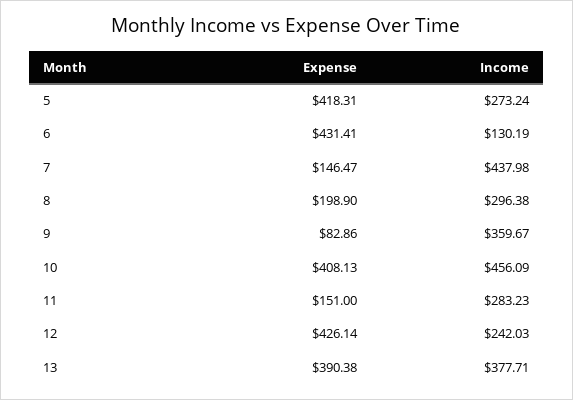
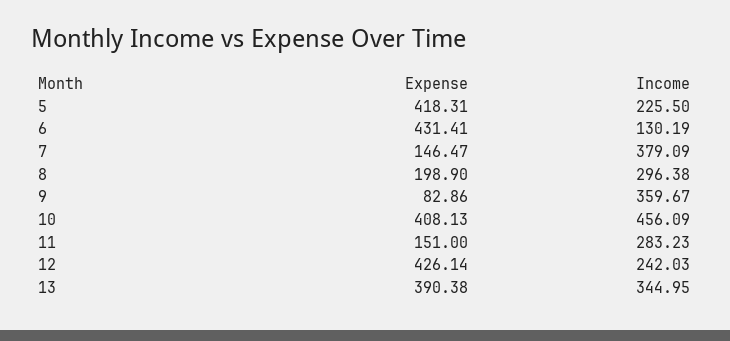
  {
    "Expense": {
      "5": 418.31,
      "6": 431.41,
      "7": 146.47,
      "8": 198.9,
      "9": 82.86,
      "10": 408.13,
      "11": 151,
      "12": 426.14,
      "13": 390.38
    },
    "Income": {
-     "5": 273.24,
+     "5": 225.5,
      "6": 130.19,
-     "7": 437.98,
+     "7": 379.09,
      "8": 296.38,
      "9": 359.67,
      "10": 456.09,
      "11": 283.23,
      "12": 242.03,
-     "13": 377.71
+     "13": 344.95
    }
  }

